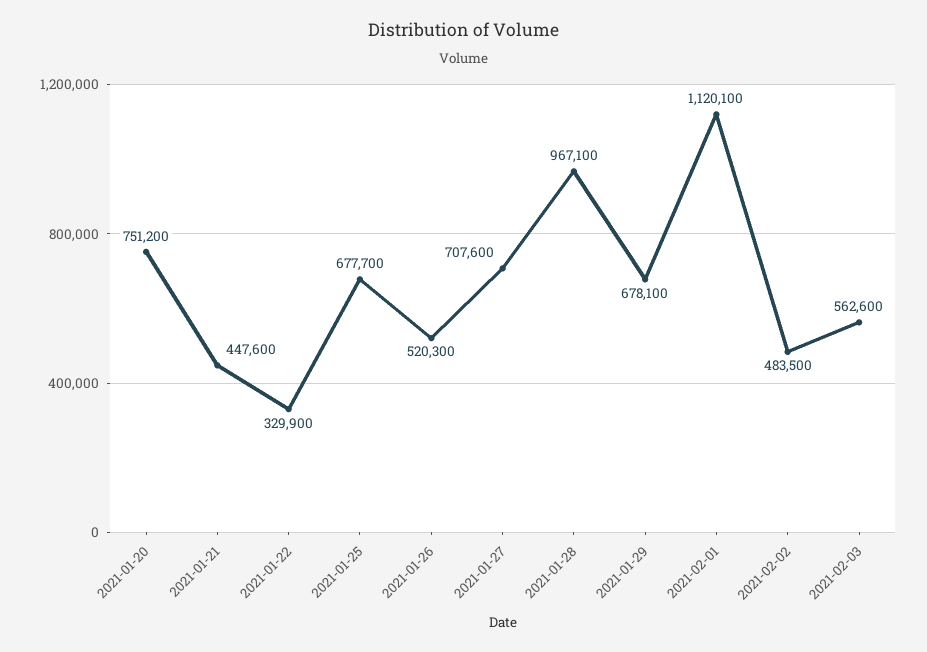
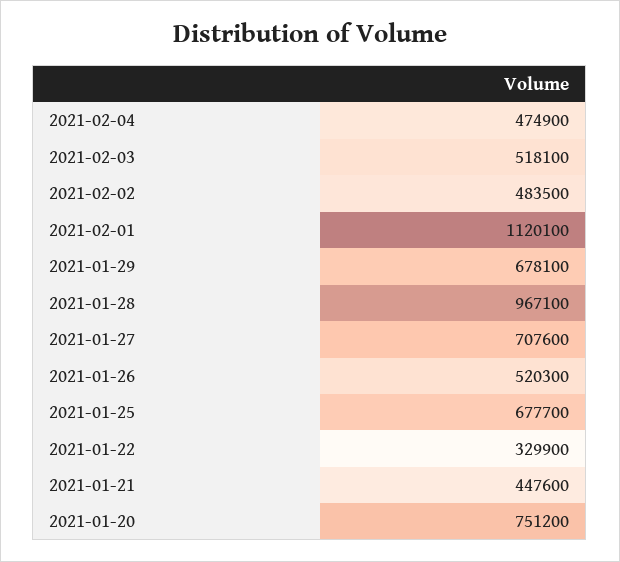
  {
    "2021-01-20": 751200,
    "2021-01-21": 447600,
    "2021-01-22": 329900,
    "2021-01-25": 677700,
    "2021-01-26": 520300,
    "2021-01-27": 707600,
    "2021-01-28": 967100,
    "2021-01-29": 678100,
    "2021-02-01": 1120100,
    "2021-02-02": 483500,
-   "2021-02-03": 562600
+   "2021-02-03": 518100,
+   "2021-02-04": 474900
  }

